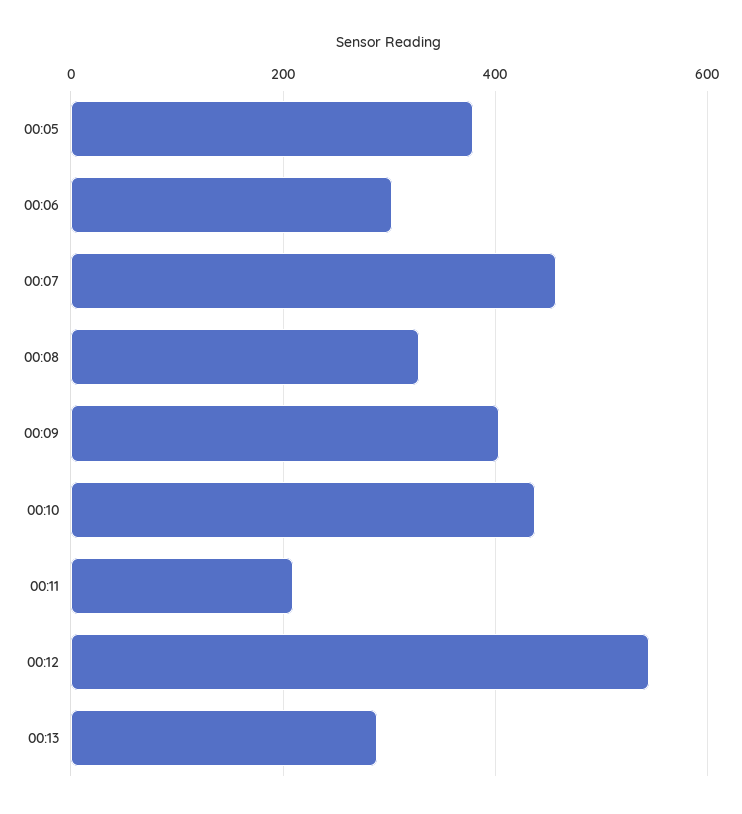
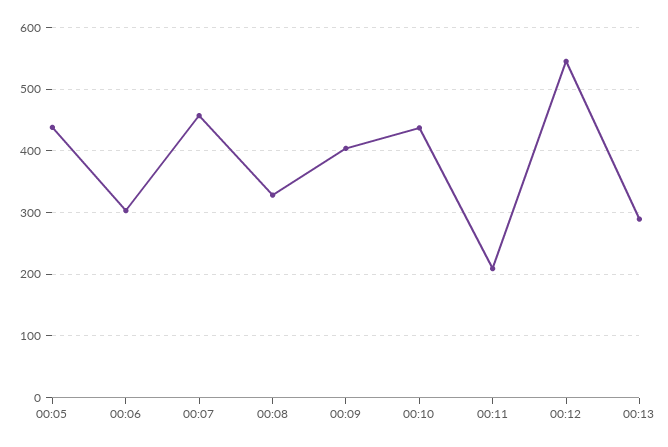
  {
-   "00:05": 380,
+   "00:05": 440,
    "00:06": 300,
    "00:07": 460,
    "00:08": 330,
    "00:09": 400,
    "00:10": 440,
    "00:11": 210,
    "00:12": 550,
    "00:13": 290
  }

